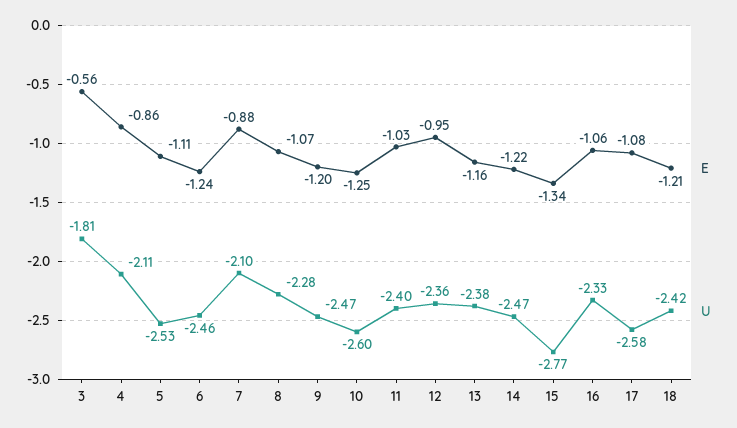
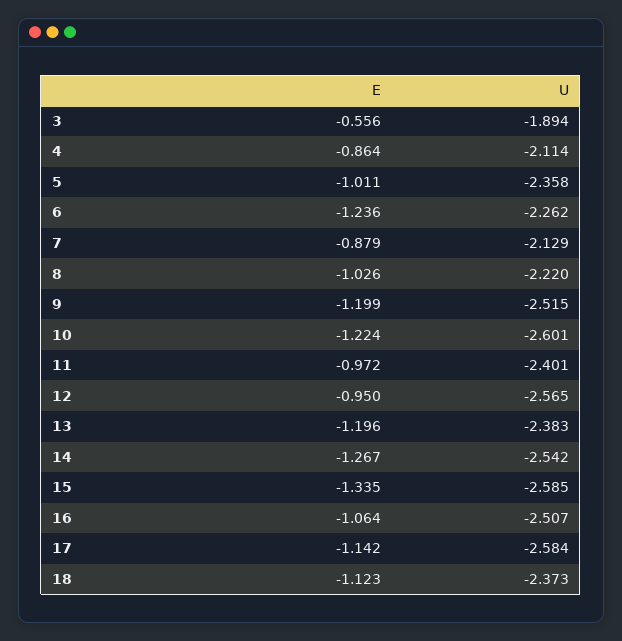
  {
    "E": {
      "3": -0.556,
      "4": -0.864,
-     "5": -1.11,
+     "5": -1.011,
      "6": -1.236,
      "7": -0.879,
-     "8": -1.07,
+     "8": -1.026,
      "9": -1.199,
-     "10": -1.25,
+     "10": -1.224,
-     "11": -1.03,
+     "11": -0.972,
      "12": -0.95,
-     "13": -1.16,
+     "13": -1.196,
-     "14": -1.22,
+     "14": -1.267,
      "15": -1.335,
      "16": -1.064,
-     "17": -1.08,
+     "17": -1.142,
-     "18": -1.21
+     "18": -1.123
    },
    "U": {
-     "3": -1.81,
+     "3": -1.894,
      "4": -2.114,
-     "5": -2.53,
+     "5": -2.358,
-     "6": -2.46,
+     "6": -2.262,
-     "7": -2.1,
+     "7": -2.129,
-     "8": -2.28,
+     "8": -2.22,
-     "9": -2.47,
+     "9": -2.515,
      "10": -2.601,
      "11": -2.401,
-     "12": -2.36,
+     "12": -2.565,
      "13": -2.383,
-     "14": -2.47,
+     "14": -2.542,
-     "15": -2.77,
+     "15": -2.585,
-     "16": -2.33,
+     "16": -2.507,
      "17": -2.584,
-     "18": -2.42
+     "18": -2.373
    }
  }

